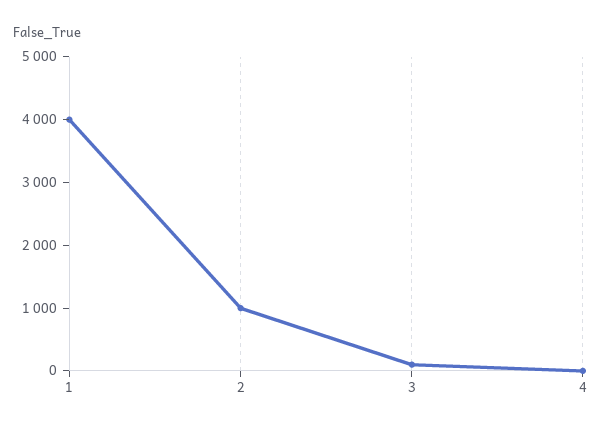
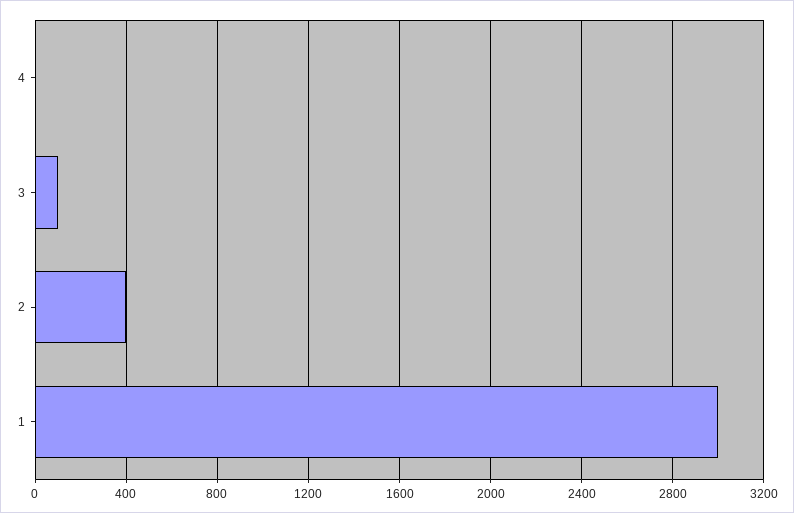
  {
-   "1": 4000,
+   "1": 3000,
-   "2": 1000,
+   "2": 400,
    "3": 100,
    "4": 0
  }

